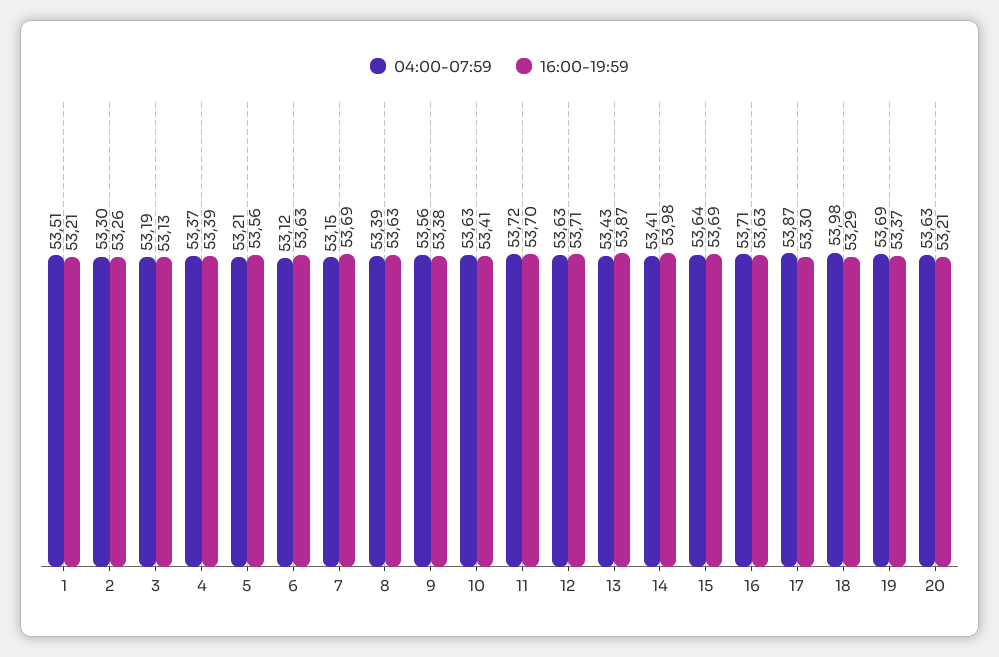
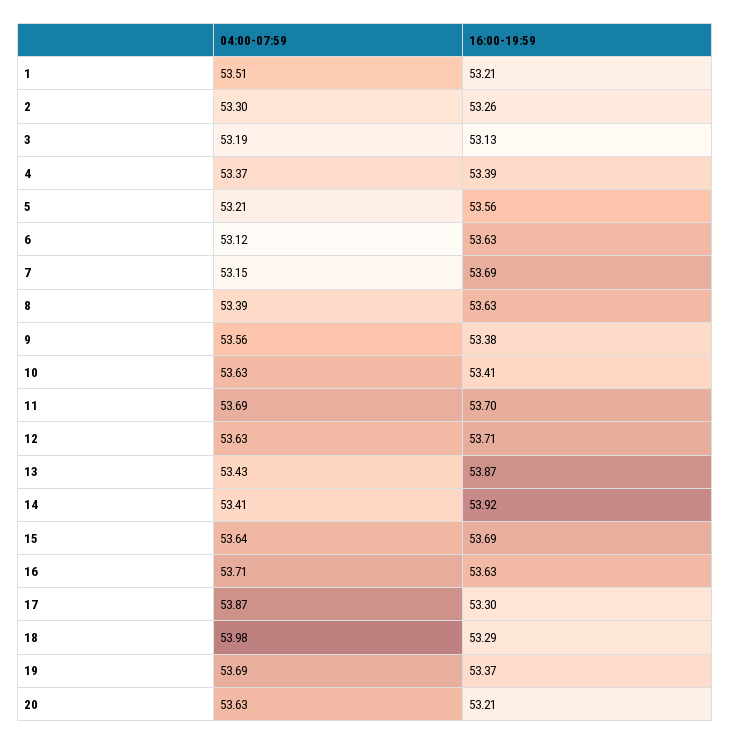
  {
    "04:00-07:59": {
      "1": 53.51,
      "2": 53.3,
      "3": 53.19,
      "4": 53.37,
      "5": 53.21,
      "6": 53.12,
      "7": 53.15,
      "8": 53.39,
      "9": 53.56,
      "10": 53.63,
-     "11": 53.72,
+     "11": 53.69,
      "12": 53.63,
      "13": 53.43,
      "14": 53.41,
      "15": 53.64,
      "16": 53.71,
      "17": 53.87,
      "18": 53.98,
      "19": 53.69,
      "20": 53.63
    },
    "16:00-19:59": {
      "1": 53.21,
      "2": 53.26,
      "3": 53.13,
      "4": 53.39,
      "5": 53.56,
      "6": 53.63,
      "7": 53.69,
      "8": 53.63,
      "9": 53.38,
      "10": 53.41,
      "11": 53.7,
      "12": 53.71,
      "13": 53.87,
-     "14": 53.98,
+     "14": 53.92,
      "15": 53.69,
      "16": 53.63,
      "17": 53.3,
      "18": 53.29,
      "19": 53.37,
      "20": 53.21
    }
  }

